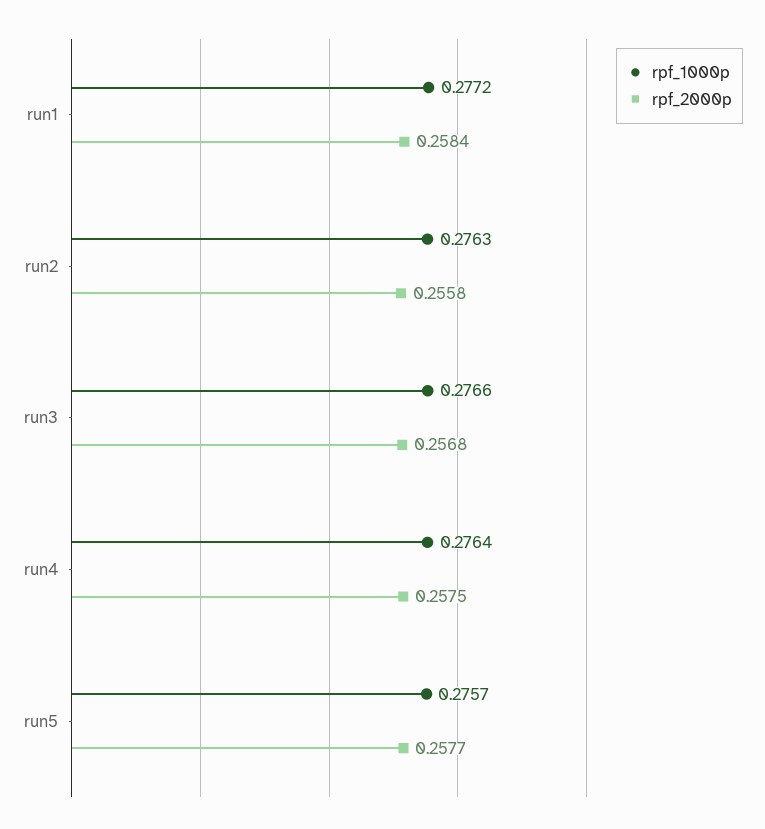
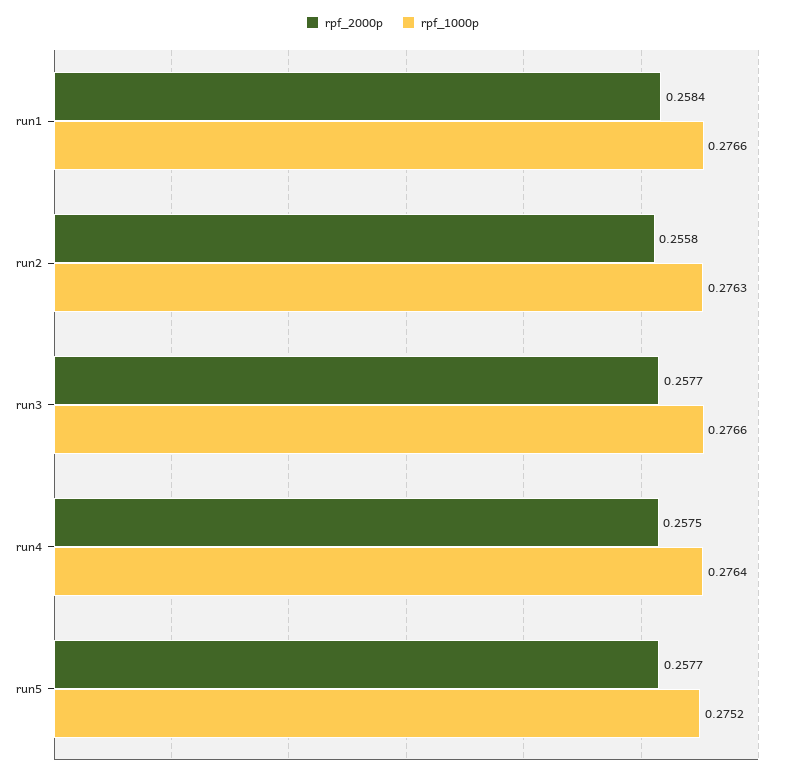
  {
    "rpf_1000p": {
-     "run1": 0.2772,
+     "run1": 0.2766,
      "run2": 0.2763,
      "run3": 0.2766,
      "run4": 0.2764,
-     "run5": 0.2757
+     "run5": 0.2752
    },
    "rpf_2000p": {
      "run1": 0.2584,
      "run2": 0.2558,
-     "run3": 0.2568,
+     "run3": 0.2577,
      "run4": 0.2575,
      "run5": 0.2577
    }
  }

